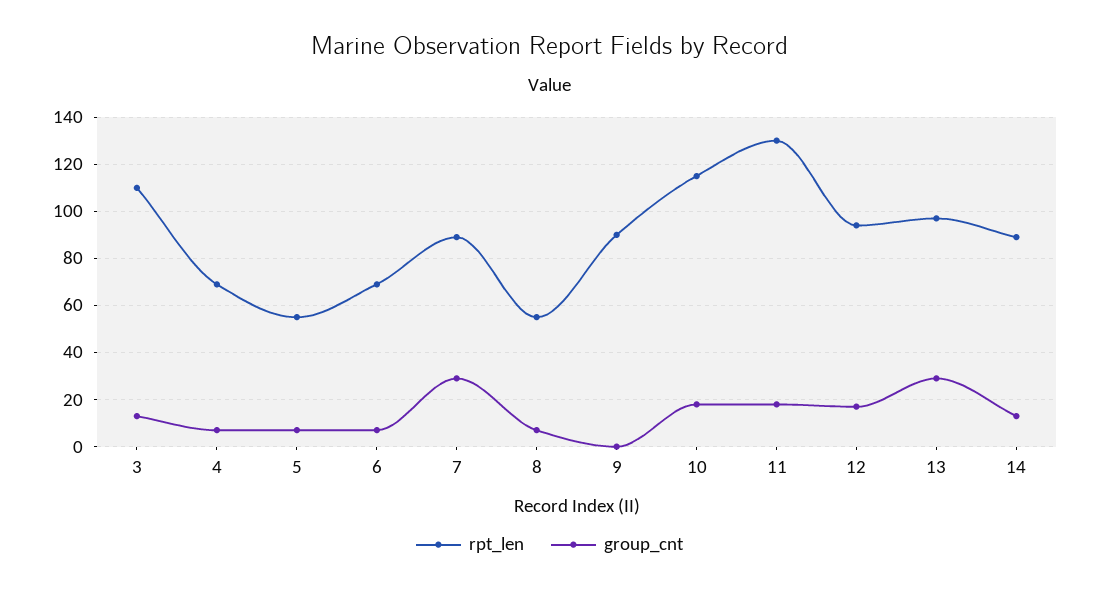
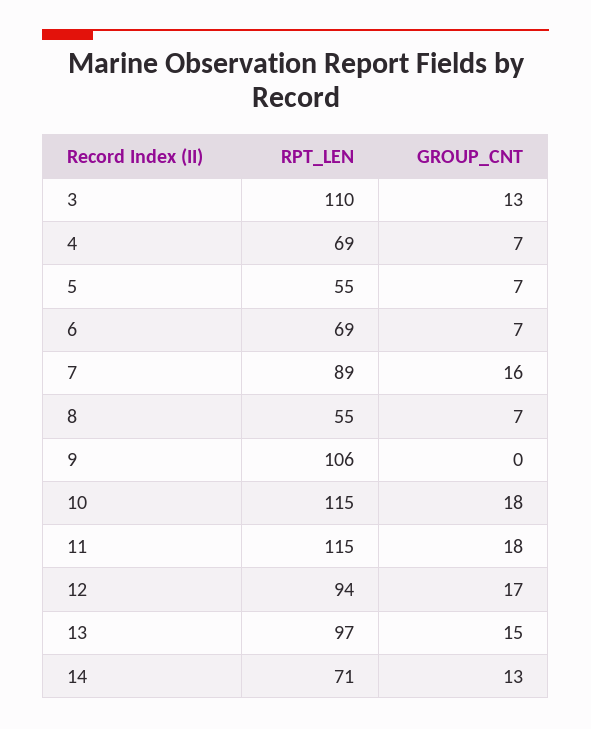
  {
    "rpt_len": {
      "3": 110,
      "4": 69,
      "5": 55,
      "6": 69,
      "7": 89,
      "8": 55,
-     "9": 90,
+     "9": 106,
      "10": 115,
-     "11": 130,
+     "11": 115,
      "12": 94,
      "13": 97,
-     "14": 90
+     "14": 71
    },
    "group_cnt": {
      "3": 13,
      "4": 7,
      "5": 7,
      "6": 7,
-     "7": 30,
+     "7": 16,
      "8": 7,
      "9": 0,
      "10": 18,
      "11": 18,
      "12": 17,
-     "13": 30,
+     "13": 15,
      "14": 13
    }
  }

